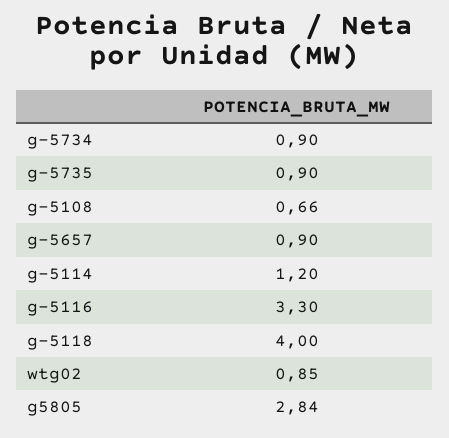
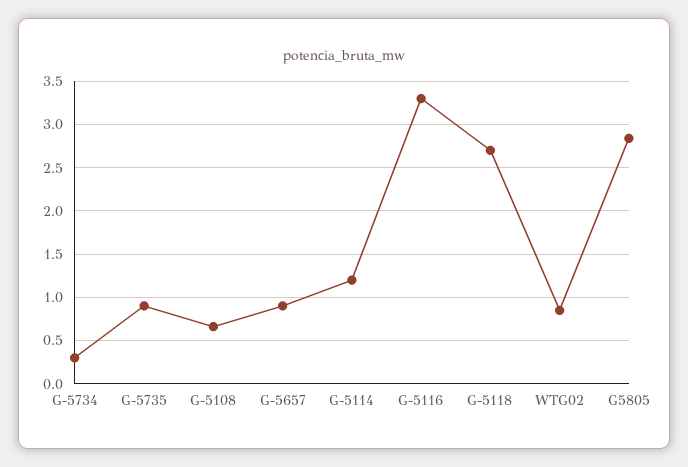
  {
-   "g-5734": 0.9,
+   "g-5734": 0.3,
    "g-5735": 0.9,
    "g-5108": 0.66,
    "g-5657": 0.9,
    "g-5114": 1.2,
    "g-5116": 3.3,
-   "g-5118": 4,
+   "g-5118": 2.7,
    "wtg02": 0.85,
    "g5805": 2.84
  }

